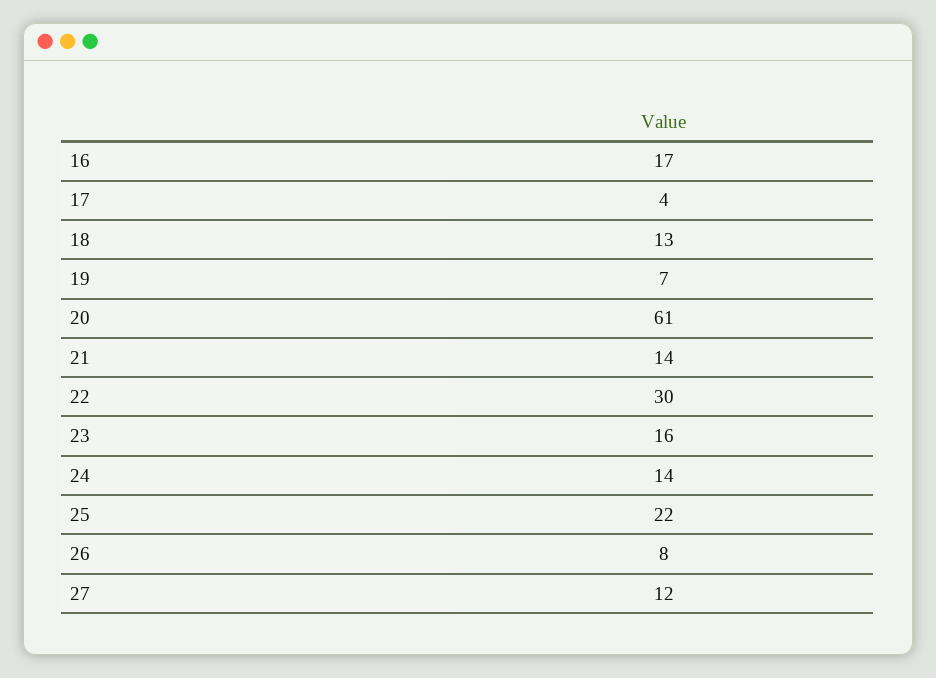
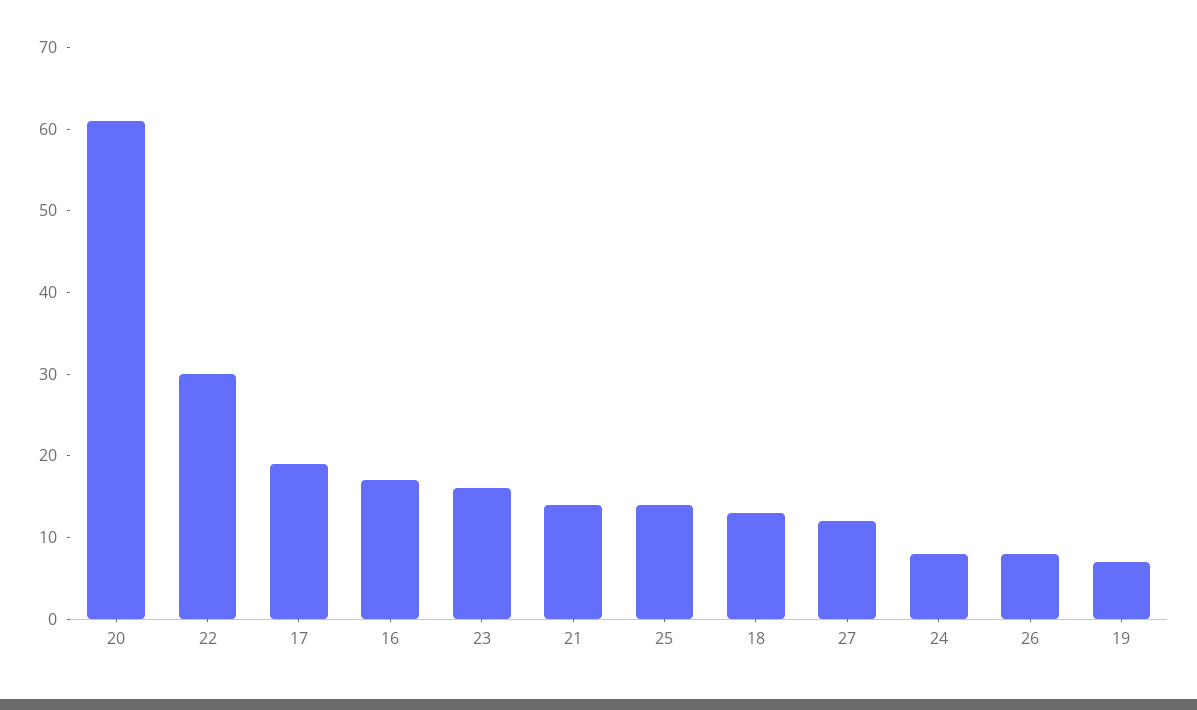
  {
    "16": 17,
-   "17": 4,
+   "17": 19,
    "18": 13,
    "19": 7,
    "20": 61,
    "21": 14,
    "22": 30,
    "23": 16,
-   "24": 14,
+   "24": 8,
-   "25": 22,
+   "25": 14,
    "26": 8,
    "27": 12
  }

